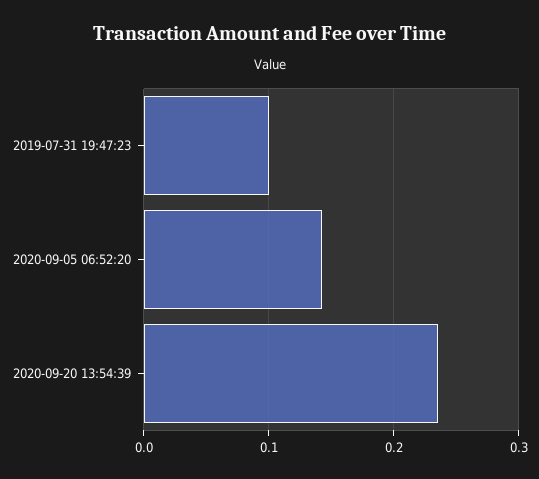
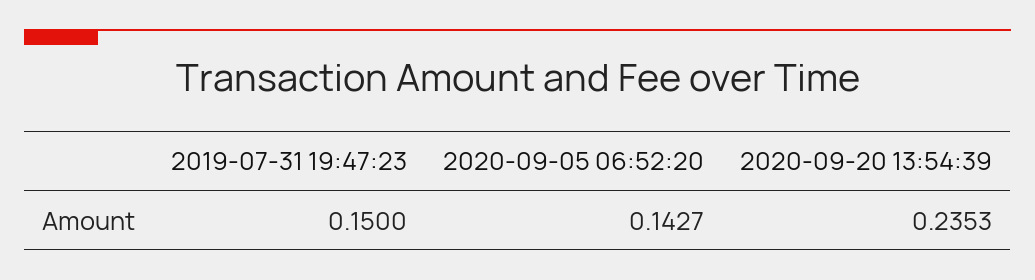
  {
-   "2019-07-31 19:47:23": 0.1,
+   "2019-07-31 19:47:23": 0.15,
    "2020-09-05 06:52:20": 0.1427,
    "2020-09-20 13:54:39": 0.2353
  }

